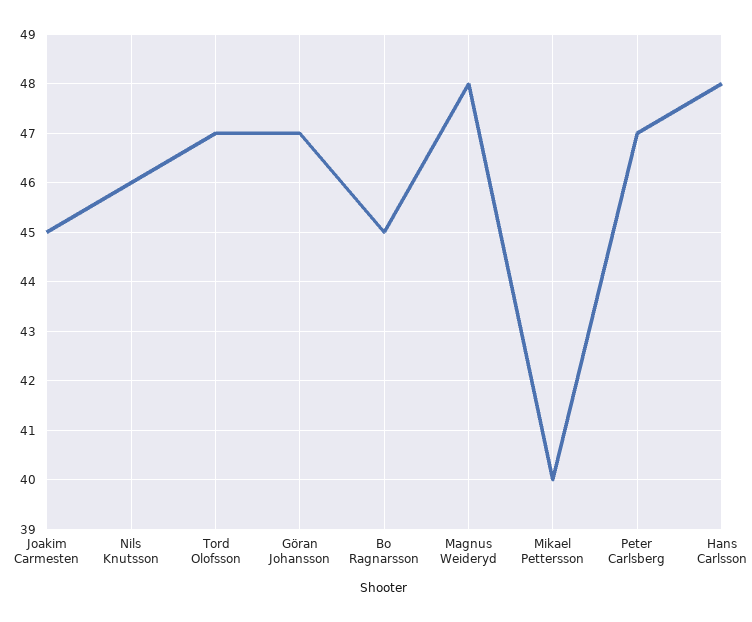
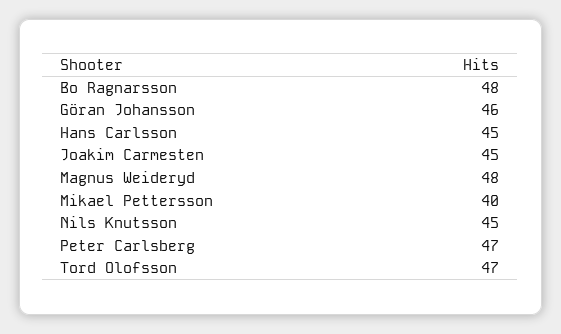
  {
    "Joakim Carmesten": 45,
-   "Nils Knutsson": 46,
+   "Nils Knutsson": 45,
    "Tord Olofsson": 47,
-   "Göran Johansson": 47,
+   "Göran Johansson": 46,
-   "Bo Ragnarsson": 45,
+   "Bo Ragnarsson": 48,
    "Magnus Weideryd": 48,
    "Mikael Pettersson": 40,
    "Peter Carlsberg": 47,
-   "Hans Carlsson": 48
+   "Hans Carlsson": 45
  }

